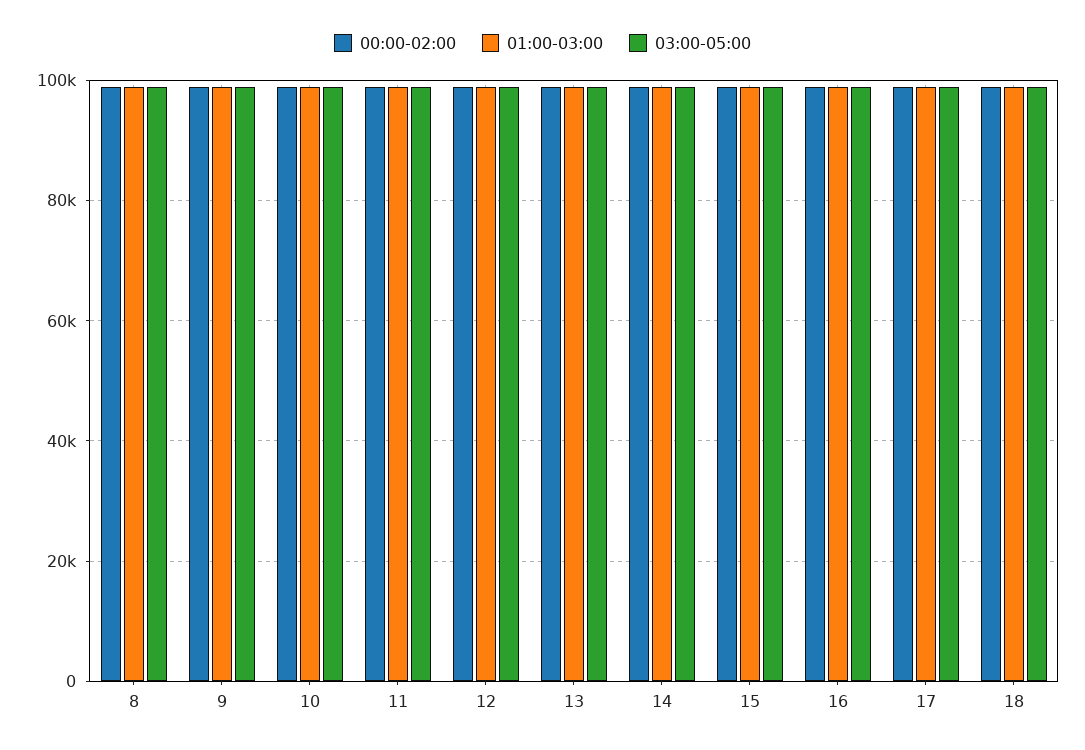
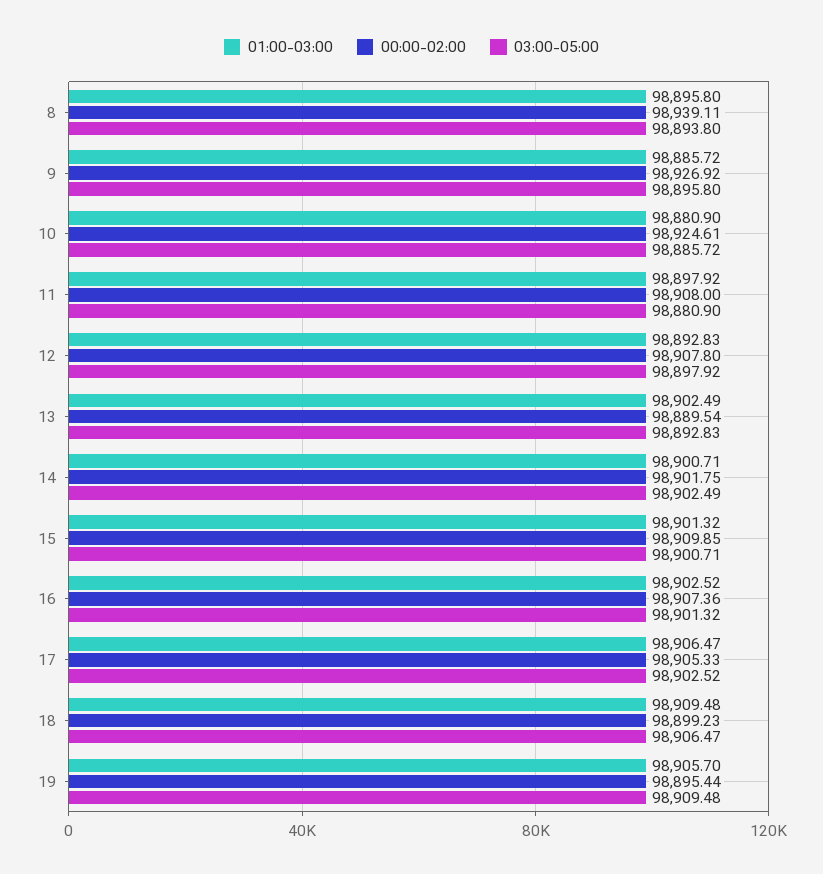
  {
    "00:00-02:00": {
      "8": 98939.11,
      "9": 98926.92,
      "10": 98924.61,
      "11": 98908,
      "12": 98907.8,
      "13": 98889.54,
      "14": 98901.75,
      "15": 98909.85,
      "16": 98907.36,
      "17": 98905.33,
-     "18": 98899.23
+     "18": 98899.23,
+     "19": 98895.44
    },
    "01:00-03:00": {
      "8": 98895.8,
      "9": 98885.72,
      "10": 98880.9,
      "11": 98897.92,
      "12": 98892.83,
      "13": 98902.49,
      "14": 98900.71,
      "15": 98901.32,
      "16": 98902.52,
      "17": 98906.47,
-     "18": 98909.48
+     "18": 98909.48,
+     "19": 98905.7
    },
    "03:00-05:00": {
      "8": 98893.8,
      "9": 98895.8,
      "10": 98885.72,
      "11": 98880.9,
      "12": 98897.92,
      "13": 98892.83,
      "14": 98902.49,
      "15": 98900.71,
      "16": 98901.32,
      "17": 98902.52,
-     "18": 98906.47
+     "18": 98906.47,
+     "19": 98909.48
    }
  }

